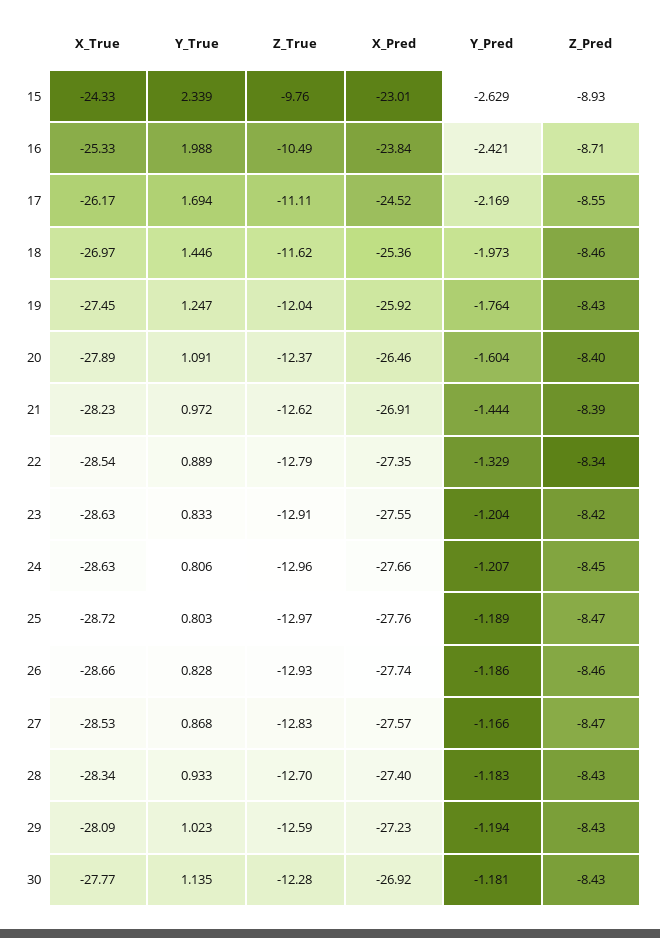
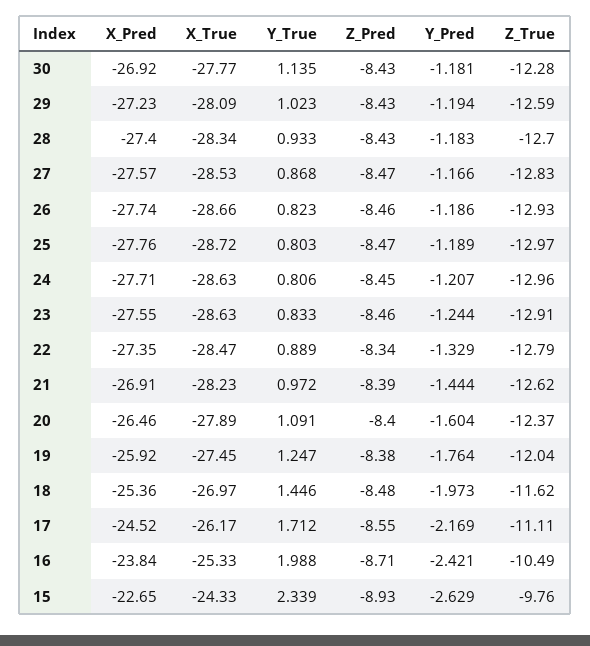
  {
    "X_True": {
      "15": -24.33,
      "16": -25.33,
      "17": -26.17,
      "18": -26.97,
      "19": -27.45,
      "20": -27.89,
      "21": -28.23,
-     "22": -28.54,
+     "22": -28.47,
      "23": -28.63,
      "24": -28.63,
      "25": -28.72,
      "26": -28.66,
      "27": -28.53,
      "28": -28.34,
      "29": -28.09,
      "30": -27.77
    },
    "Y_True": {
      "15": 2.339,
      "16": 1.988,
-     "17": 1.694,
+     "17": 1.712,
      "18": 1.446,
      "19": 1.247,
      "20": 1.091,
      "21": 0.972,
      "22": 0.889,
      "23": 0.833,
      "24": 0.806,
      "25": 0.803,
-     "26": 0.828,
+     "26": 0.823,
      "27": 0.868,
      "28": 0.933,
      "29": 1.023,
      "30": 1.135
    },
    "Z_True": {
      "15": -9.76,
      "16": -10.49,
      "17": -11.11,
      "18": -11.62,
      "19": -12.04,
      "20": -12.37,
      "21": -12.62,
      "22": -12.79,
      "23": -12.91,
      "24": -12.96,
      "25": -12.97,
      "26": -12.93,
      "27": -12.83,
      "28": -12.7,
      "29": -12.59,
      "30": -12.28
    },
    "X_Pred": {
-     "15": -23.01,
+     "15": -22.65,
      "16": -23.84,
      "17": -24.52,
      "18": -25.36,
      "19": -25.92,
      "20": -26.46,
      "21": -26.91,
      "22": -27.35,
      "23": -27.55,
-     "24": -27.66,
+     "24": -27.71,
      "25": -27.76,
      "26": -27.74,
      "27": -27.57,
      "28": -27.4,
      "29": -27.23,
      "30": -26.92
    },
    "Y_Pred": {
      "15": -2.629,
      "16": -2.421,
      "17": -2.169,
      "18": -1.973,
      "19": -1.764,
      "20": -1.604,
      "21": -1.444,
      "22": -1.329,
-     "23": -1.204,
+     "23": -1.244,
      "24": -1.207,
      "25": -1.189,
      "26": -1.186,
      "27": -1.166,
      "28": -1.183,
      "29": -1.194,
      "30": -1.181
    },
    "Z_Pred": {
      "15": -8.93,
      "16": -8.71,
      "17": -8.55,
-     "18": -8.46,
+     "18": -8.48,
-     "19": -8.43,
+     "19": -8.38,
      "20": -8.4,
      "21": -8.39,
      "22": -8.34,
-     "23": -8.42,
+     "23": -8.46,
      "24": -8.45,
      "25": -8.47,
      "26": -8.46,
      "27": -8.47,
      "28": -8.43,
      "29": -8.43,
      "30": -8.43
    }
  }

